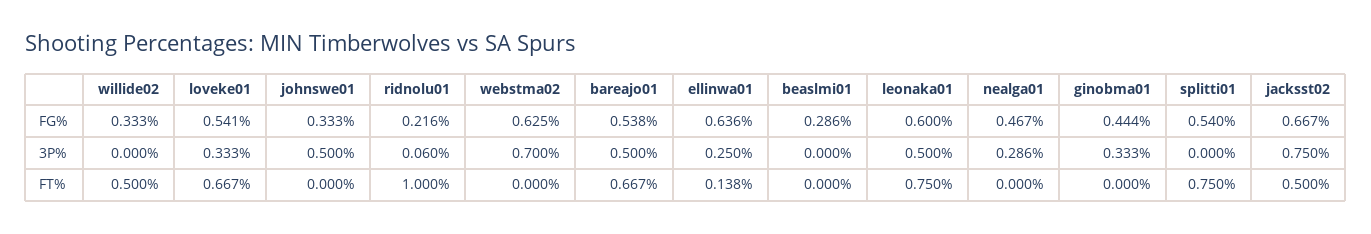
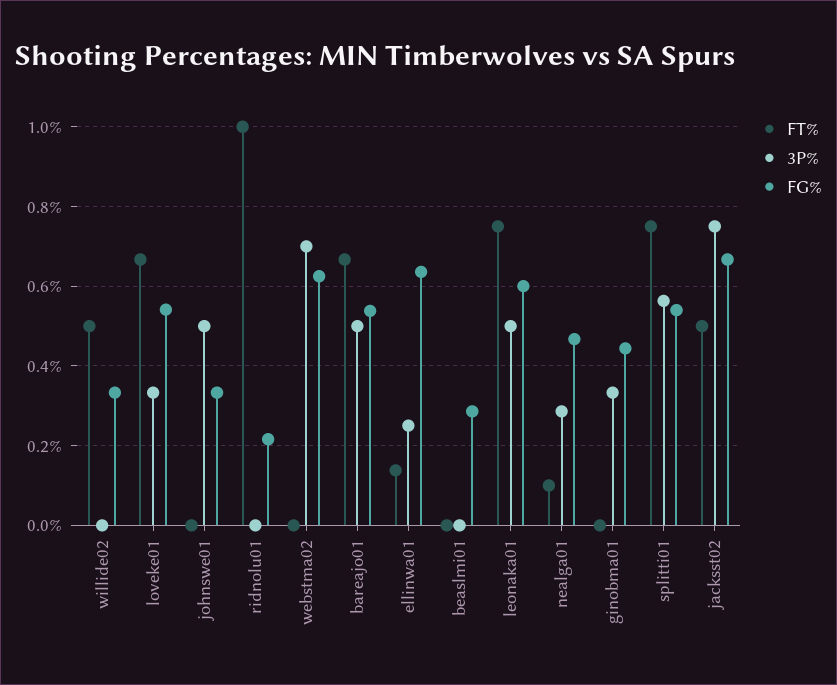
  {
    "FG%": {
      "willide02": 0.333,
      "loveke01": 0.541,
      "johnswe01": 0.333,
      "ridnolu01": 0.216,
      "webstma02": 0.625,
      "bareajo01": 0.538,
      "ellinwa01": 0.636,
      "beaslmi01": 0.286,
      "leonaka01": 0.6,
      "nealga01": 0.467,
      "ginobma01": 0.444,
      "splitti01": 0.54,
      "jacksst02": 0.667
    },
    "3P%": {
      "willide02": 0,
      "loveke01": 0.333,
      "johnswe01": 0.5,
-     "ridnolu01": 0.06,
+     "ridnolu01": 0,
      "webstma02": 0.7,
      "bareajo01": 0.5,
      "ellinwa01": 0.25,
      "beaslmi01": 0,
      "leonaka01": 0.5,
      "nealga01": 0.286,
      "ginobma01": 0.333,
-     "splitti01": 0,
+     "splitti01": 0.56,
      "jacksst02": 0.75
    },
    "FT%": {
      "willide02": 0.5,
      "loveke01": 0.667,
      "johnswe01": 0,
      "ridnolu01": 1,
      "webstma02": 0,
      "bareajo01": 0.667,
      "ellinwa01": 0.138,
      "beaslmi01": 0,
      "leonaka01": 0.75,
-     "nealga01": 0,
+     "nealga01": 0.1,
      "ginobma01": 0,
      "splitti01": 0.75,
      "jacksst02": 0.5
    }
  }

